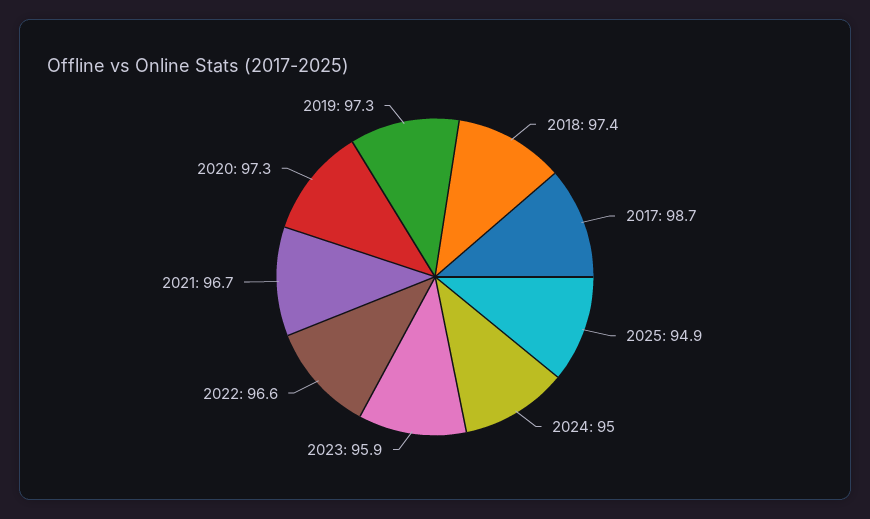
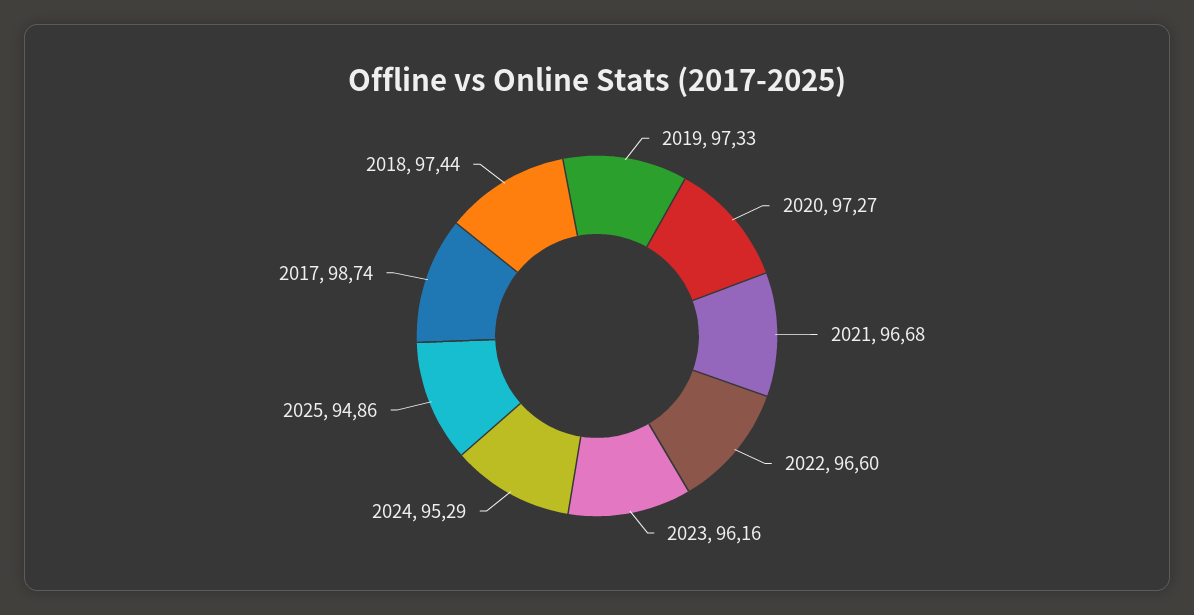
  {
    "2018": 97.44,
    "2017": 98.74,
    "2025": 94.86,
-   "2024": 95,
+   "2024": 95.29,
-   "2023": 95.9,
+   "2023": 96.16,
    "2022": 96.6,
    "2021": 96.68,
    "2020": 97.27,
    "2019": 97.33
  }

